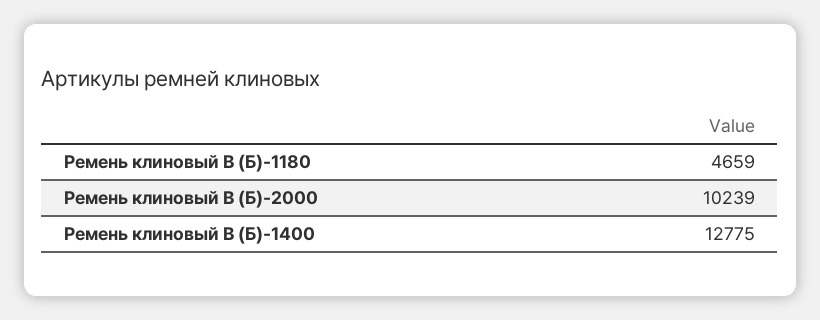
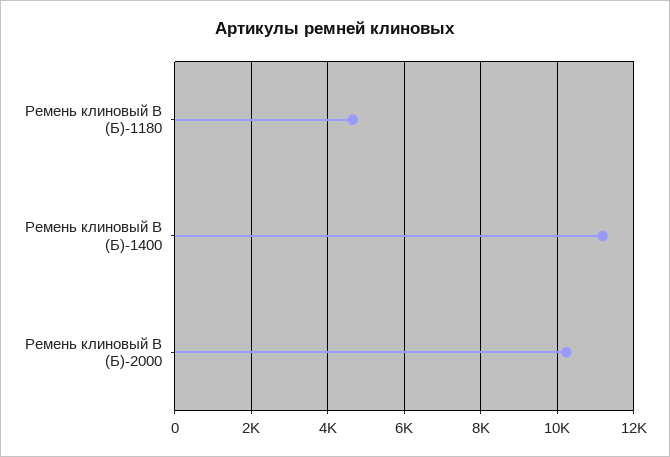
  {
    "Ремень клиновый В (Б)-1180": 4659,
    "Ремень клиновый В (Б)-2000": 10239,
-   "Ремень клиновый В (Б)-1400": 12775
+   "Ремень клиновый В (Б)-1400": 11200
  }

